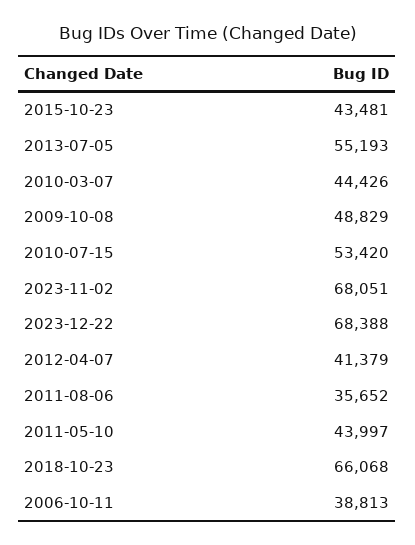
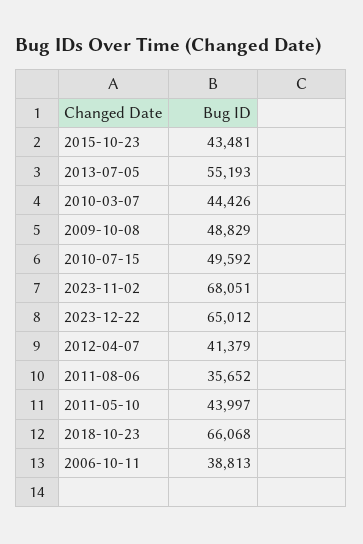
  {
    "2015-10-23": 43481,
    "2013-07-05": 55193,
    "2010-03-07": 44426,
    "2009-10-08": 48829,
-   "2010-07-15": 53420,
+   "2010-07-15": 49592,
    "2023-11-02": 68051,
-   "2023-12-22": 68388,
+   "2023-12-22": 65012,
    "2012-04-07": 41379,
    "2011-08-06": 35652,
    "2011-05-10": 43997,
    "2018-10-23": 66068,
    "2006-10-11": 38813
  }

